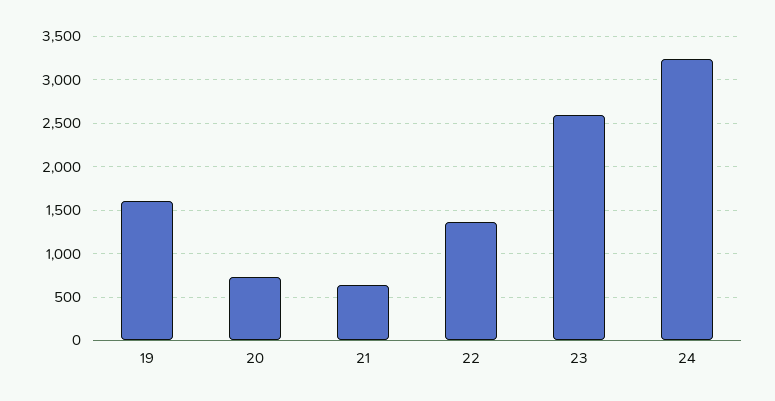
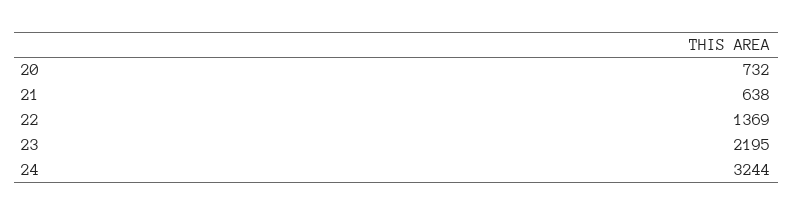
  {
-   "19": 1600,
    "20": 732,
    "21": 638,
    "22": 1369,
-   "23": 2600,
+   "23": 2195,
    "24": 3244
  }

